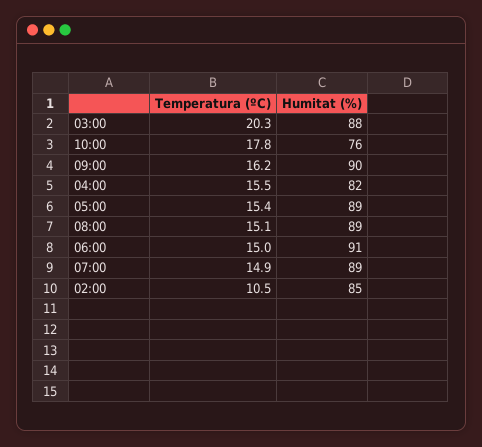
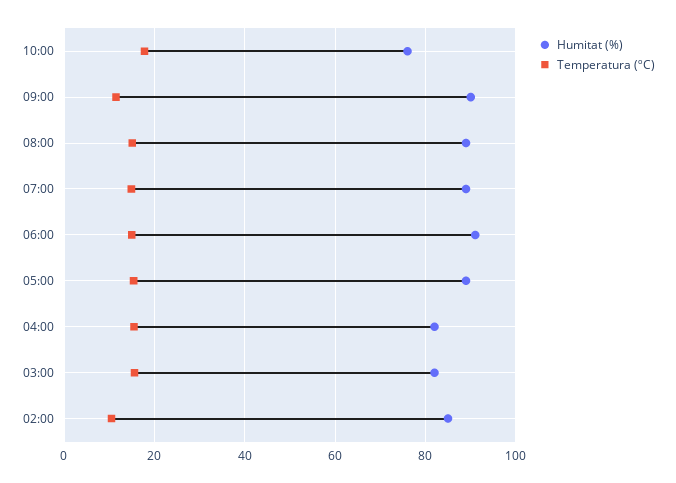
  {
    "Temperatura (ºC)": {
-     "03:00": 20.3,
+     "03:00": 16,
      "10:00": 17.8,
-     "09:00": 16.2,
+     "09:00": 12,
      "04:00": 15.5,
      "05:00": 15.4,
      "08:00": 15.1,
      "06:00": 15,
      "07:00": 14.9,
      "02:00": 10.5
    },
    "Humitat (%)": {
-     "03:00": 88,
+     "03:00": 82,
      "10:00": 76,
      "09:00": 90,
      "04:00": 82,
      "05:00": 89,
      "08:00": 89,
      "06:00": 91,
      "07:00": 89,
      "02:00": 85
    }
  }

